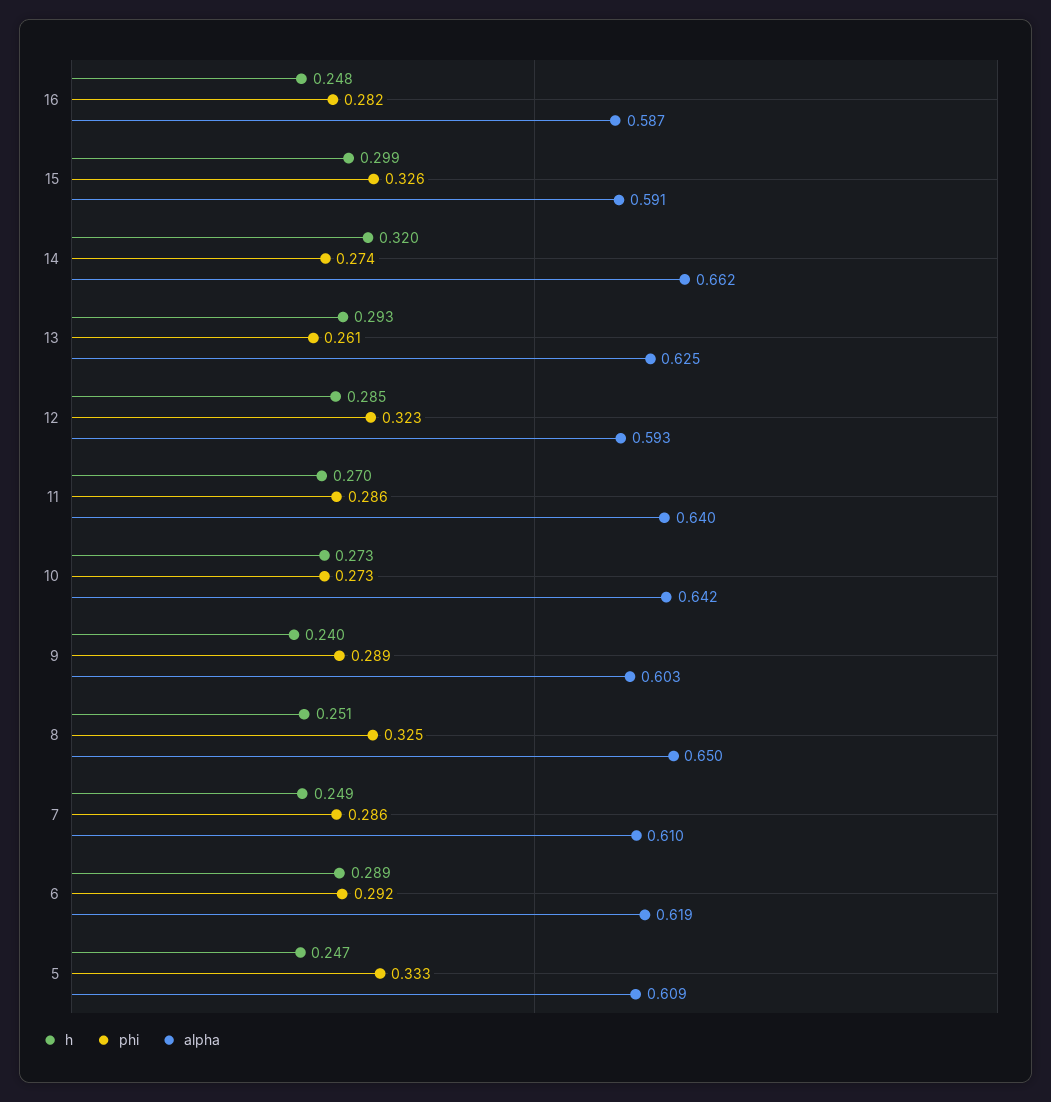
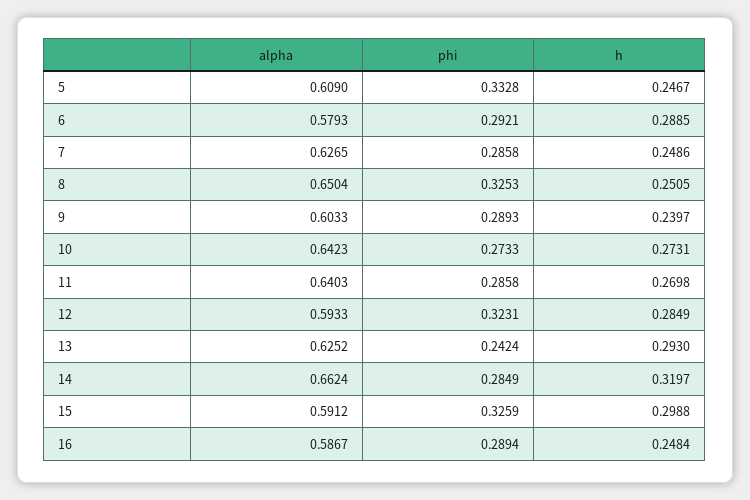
  {
    "h": {
      "16": 0.2484,
      "15": 0.2988,
      "14": 0.3197,
      "13": 0.293,
      "12": 0.2849,
      "11": 0.2698,
      "10": 0.2731,
      "9": 0.2397,
      "8": 0.2505,
      "7": 0.2486,
      "6": 0.2885,
      "5": 0.2467
    },
    "phi": {
-     "16": 0.282,
+     "16": 0.2894,
      "15": 0.3259,
-     "14": 0.274,
+     "14": 0.2849,
-     "13": 0.261,
+     "13": 0.2424,
      "12": 0.3231,
      "11": 0.2858,
      "10": 0.2733,
      "9": 0.2893,
      "8": 0.3253,
      "7": 0.2858,
      "6": 0.2921,
      "5": 0.3328
    },
    "alpha": {
      "16": 0.5867,
      "15": 0.5912,
      "14": 0.6624,
      "13": 0.6252,
      "12": 0.5933,
      "11": 0.6403,
      "10": 0.6423,
      "9": 0.6033,
      "8": 0.6504,
-     "7": 0.61,
+     "7": 0.6265,
-     "6": 0.619,
+     "6": 0.5793,
      "5": 0.609
    }
  }

